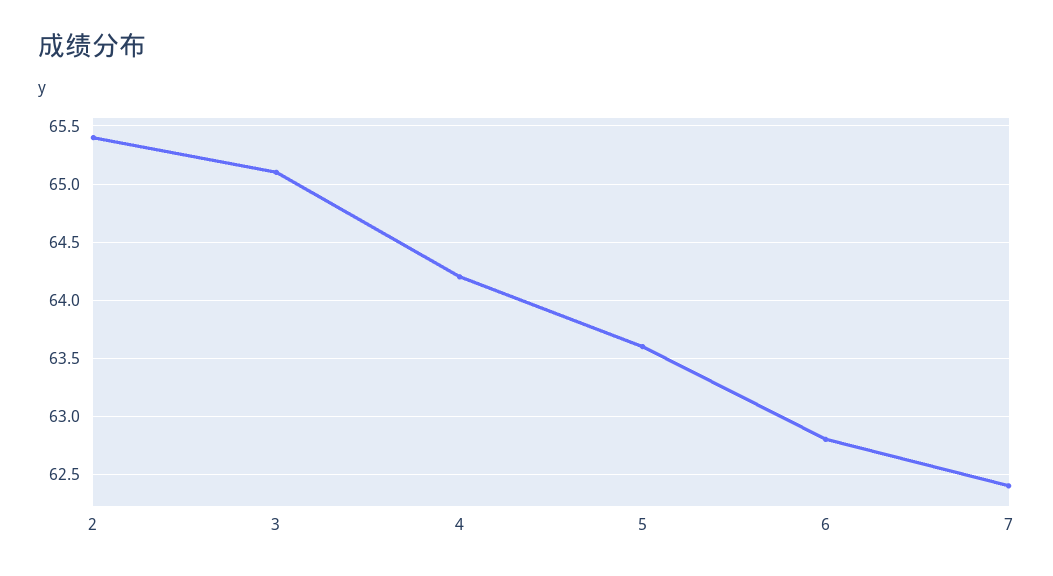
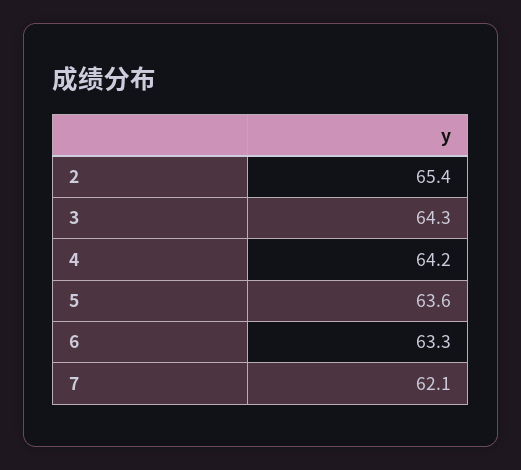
  {
    "2": 65.4,
-   "3": 65.1,
+   "3": 64.3,
    "4": 64.2,
    "5": 63.6,
-   "6": 62.8,
+   "6": 63.3,
-   "7": 62.4
+   "7": 62.1
  }

